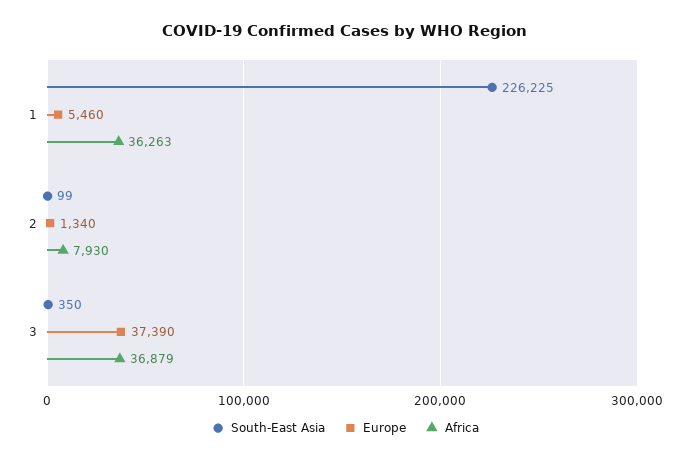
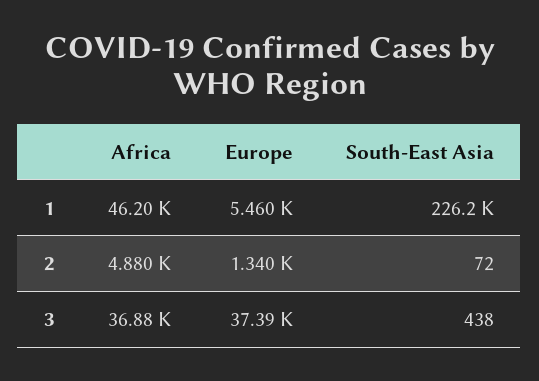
  {
    "South-East Asia": {
      "1": 226225,
-     "2": 99,
+     "2": 72,
-     "3": 350
+     "3": 438
    },
    "Europe": {
      "1": 5460,
      "2": 1340,
      "3": 37390
    },
    "Africa": {
-     "1": 36263,
+     "1": 46200,
-     "2": 7930,
+     "2": 4880,
      "3": 36879
    }
  }

